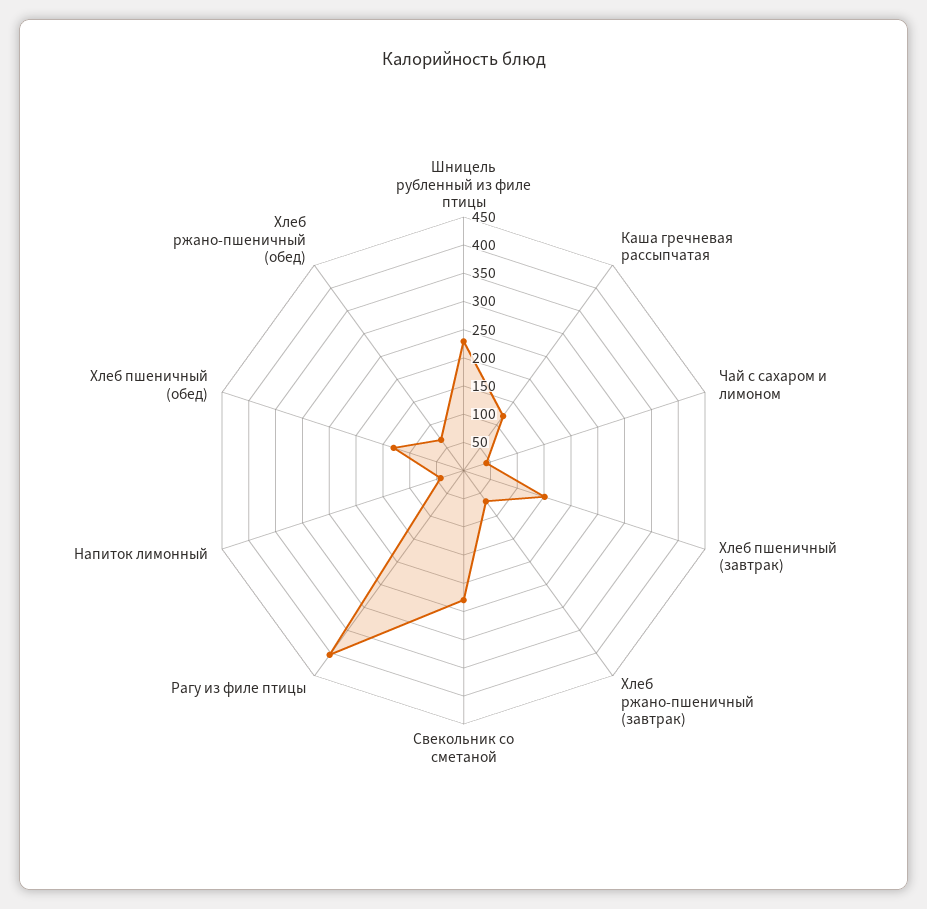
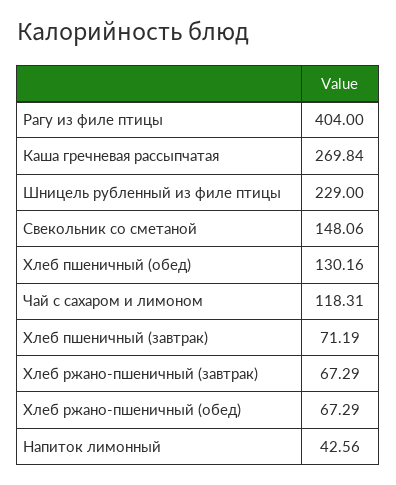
  {
    "Шницель рубленный из филе птицы": 229,
-   "Каша гречневая рассыпчатая": 125,
+   "Каша гречневая рассыпчатая": 269.84,
-   "Чай с сахаром и лимоном": 50,
+   "Чай с сахаром и лимоном": 118.31,
-   "Хлеб пшеничный (завтрак)": 150,
+   "Хлеб пшеничный (завтрак)": 71.19,
    "Хлеб ржано-пшеничный (завтрак)": 67.29,
-   "Свекольник со сметаной": 225,
+   "Свекольник со сметаной": 148.06,
    "Рагу из филе птицы": 404,
    "Напиток лимонный": 42.56,
    "Хлеб пшеничный (обед)": 130.16,
    "Хлеб ржано-пшеничный (обед)": 67.29
  }

